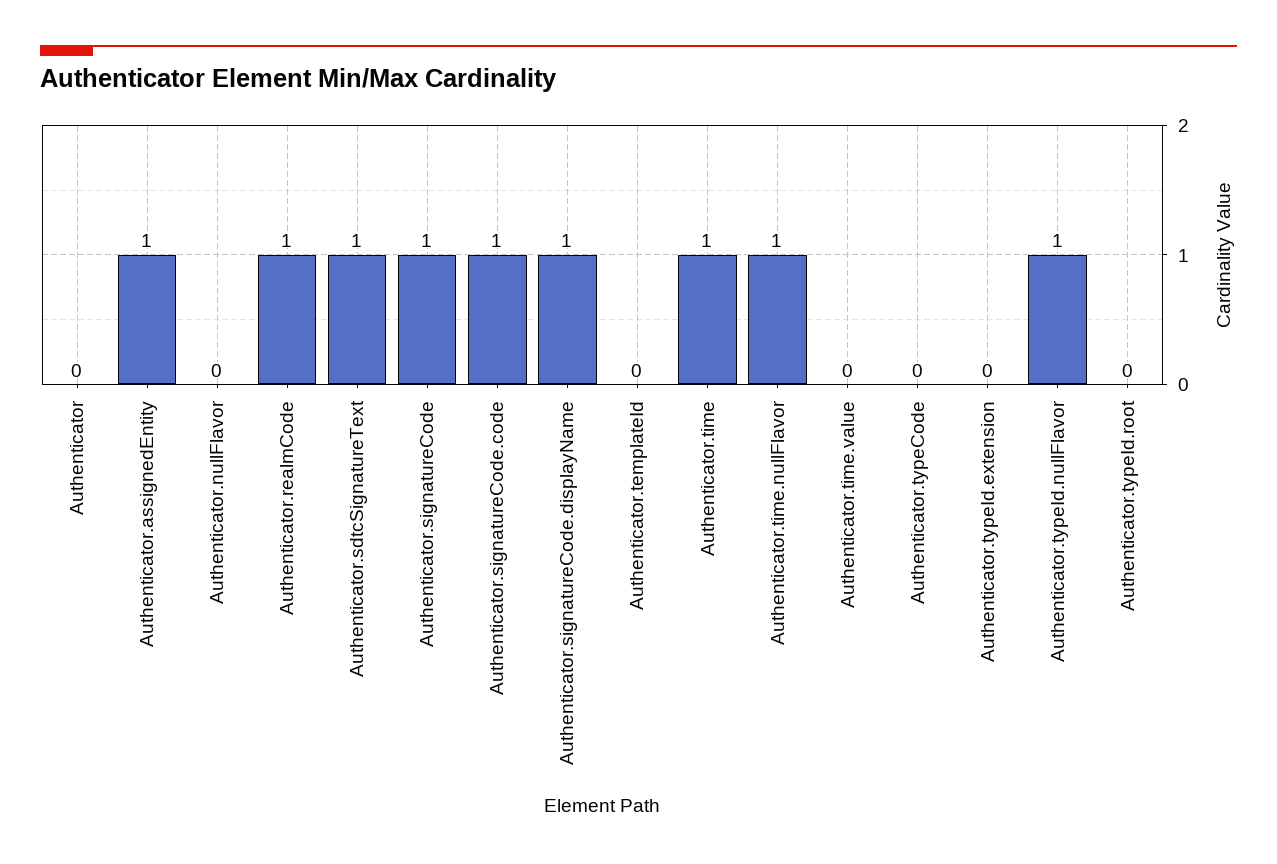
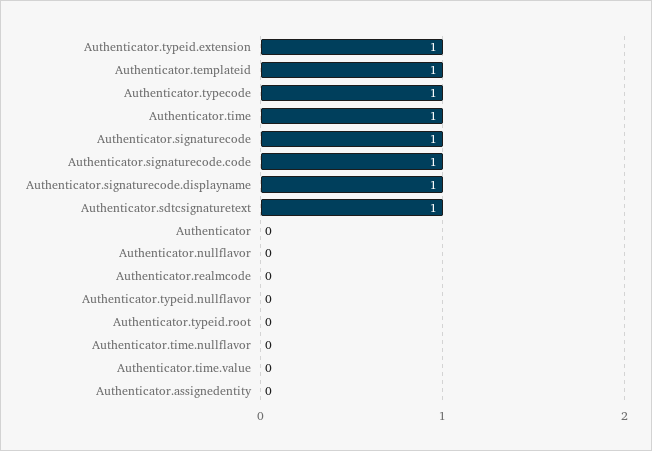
  {
    "Authenticator": 0,
-   "Authenticator.assignedEntity": 1,
+   "Authenticator.assignedEntity": 0,
    "Authenticator.nullFlavor": 0,
-   "Authenticator.realmCode": 1,
+   "Authenticator.realmCode": 0,
    "Authenticator.sdtcSignatureText": 1,
    "Authenticator.signatureCode": 1,
    "Authenticator.signatureCode.code": 1,
    "Authenticator.signatureCode.displayName": 1,
-   "Authenticator.templateId": 0,
+   "Authenticator.templateId": 1,
    "Authenticator.time": 1,
-   "Authenticator.time.nullFlavor": 1,
+   "Authenticator.time.nullFlavor": 0,
    "Authenticator.time.value": 0,
-   "Authenticator.typeCode": 0,
+   "Authenticator.typeCode": 1,
-   "Authenticator.typeId.extension": 0,
+   "Authenticator.typeId.extension": 1,
-   "Authenticator.typeId.nullFlavor": 1,
+   "Authenticator.typeId.nullFlavor": 0,
    "Authenticator.typeId.root": 0
  }

